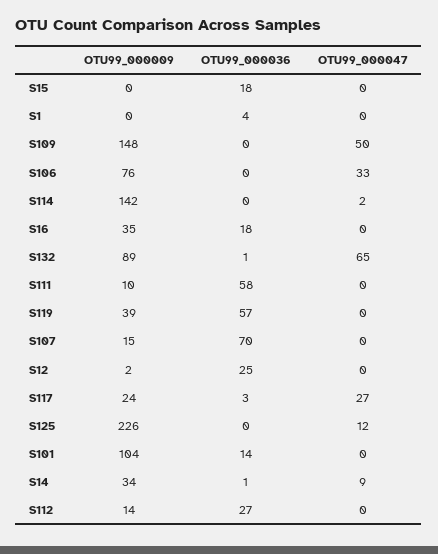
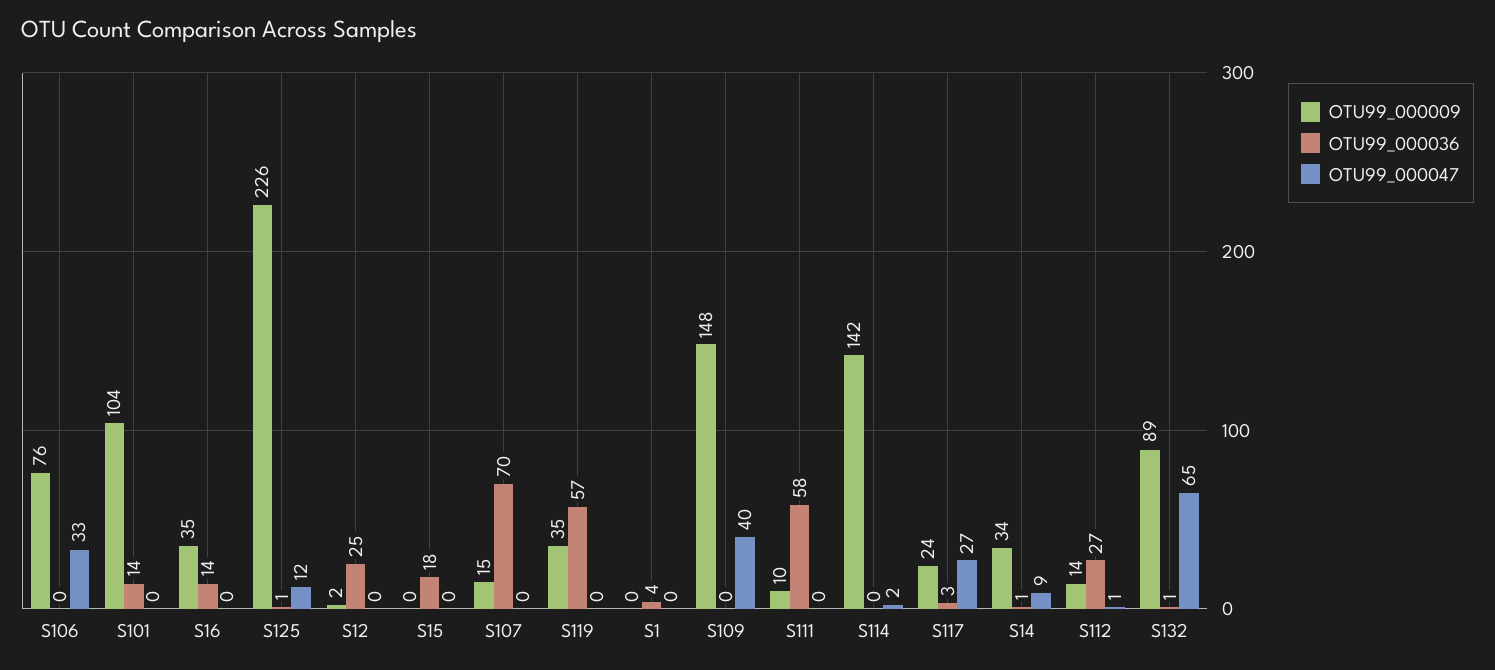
  {
    "OTU99_000009": {
      "S15": 0,
      "S1": 0,
      "S109": 148,
      "S106": 76,
      "S114": 142,
      "S16": 35,
      "S132": 89,
      "S111": 10,
-     "S119": 39,
+     "S119": 35,
      "S107": 15,
      "S12": 2,
      "S117": 24,
      "S125": 226,
      "S101": 104,
      "S14": 34,
      "S112": 14
    },
    "OTU99_000036": {
      "S15": 18,
      "S1": 4,
      "S109": 0,
      "S106": 0,
      "S114": 0,
-     "S16": 18,
+     "S16": 14,
      "S132": 1,
      "S111": 58,
      "S119": 57,
      "S107": 70,
      "S12": 25,
      "S117": 3,
-     "S125": 0,
+     "S125": 1,
      "S101": 14,
      "S14": 1,
      "S112": 27
    },
    "OTU99_000047": {
      "S15": 0,
      "S1": 0,
-     "S109": 50,
+     "S109": 40,
      "S106": 33,
      "S114": 2,
      "S16": 0,
      "S132": 65,
      "S111": 0,
      "S119": 0,
      "S107": 0,
      "S12": 0,
      "S117": 27,
      "S125": 12,
      "S101": 0,
      "S14": 9,
-     "S112": 0
+     "S112": 1
    }
  }

